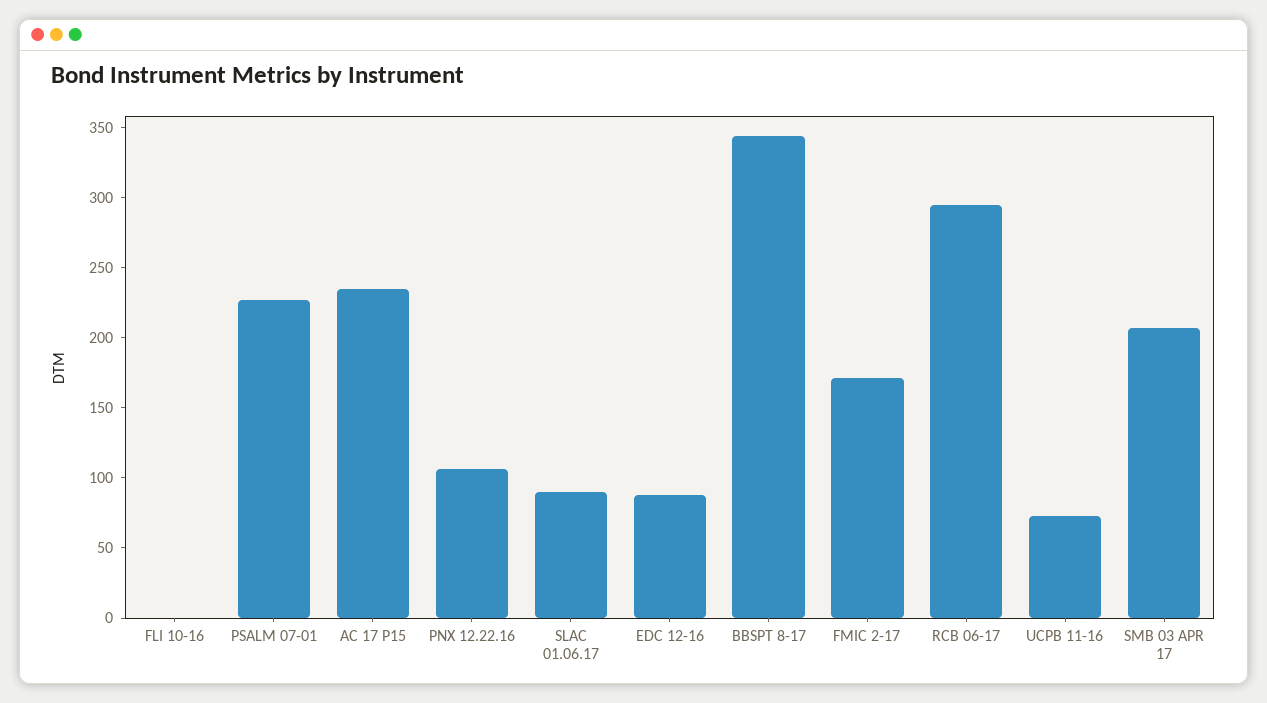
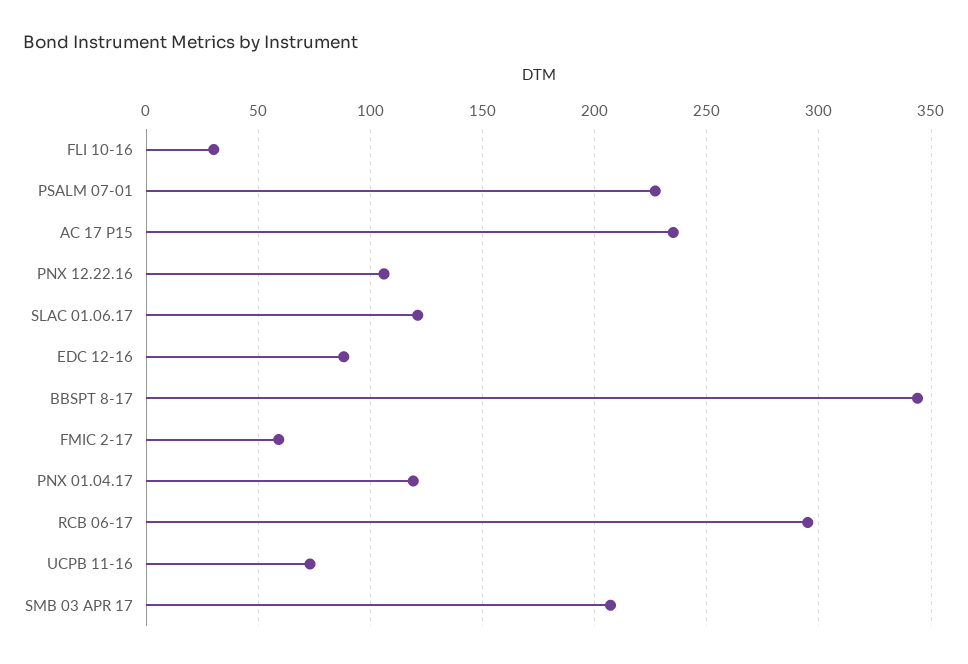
  {
-   "FLI 10-16": 0,
+   "FLI 10-16": 30,
    "PSALM 07-01": 225,
    "AC 17 P15": 235,
    "PNX 12.22.16": 105,
-   "SLAC 01.06.17": 90,
+   "SLAC 01.06.17": 120,
    "EDC 12-16": 90,
    "BBSPT 8-17": 345,
-   "FMIC 2-17": 170,
+   "FMIC 2-17": 60,
    "RCB 06-17": 295,
    "UCPB 11-16": 75,
-   "SMB 03 APR 17": 205
+   "SMB 03 APR 17": 205,
+   "PNX 01.04.17": 120
  }

